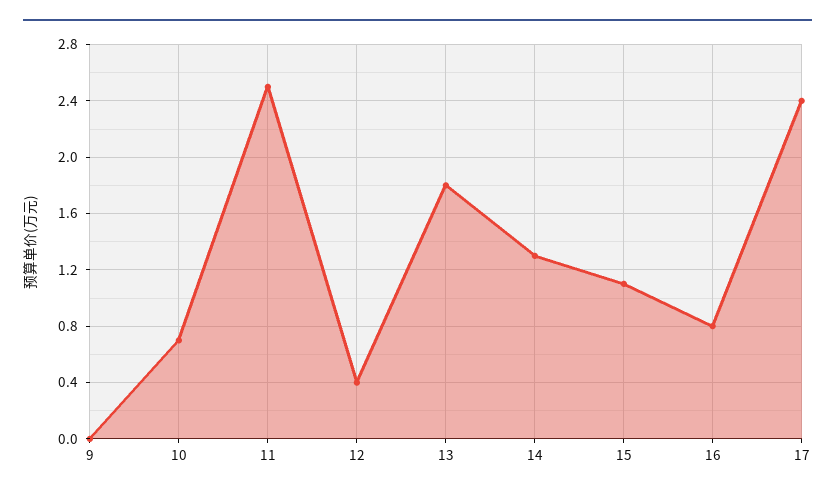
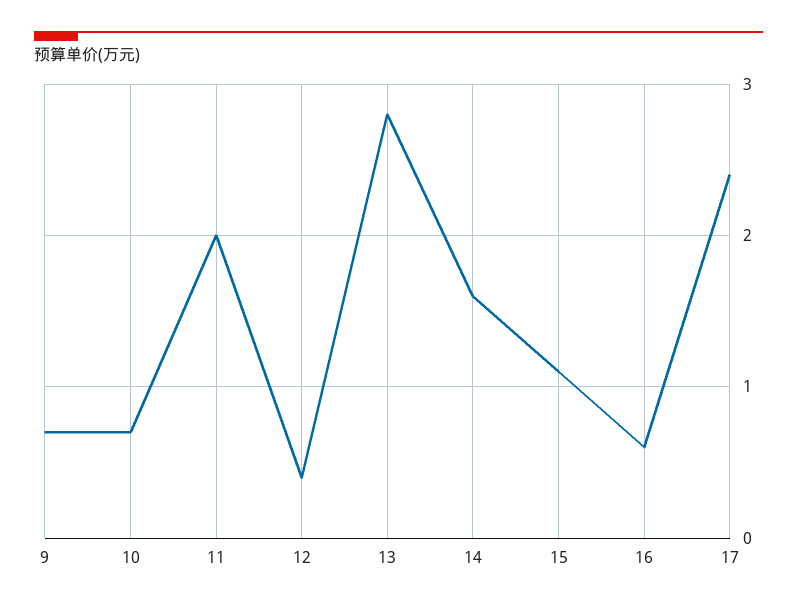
  {
-   "9": 0,
+   "9": 0.7,
    "10": 0.7,
-   "11": 2.5,
+   "11": 2,
    "12": 0.4,
-   "13": 1.8,
+   "13": 2.8,
-   "14": 1.3,
+   "14": 1.6,
    "15": 1.1,
-   "16": 0.8,
+   "16": 0.6,
    "17": 2.4
  }

